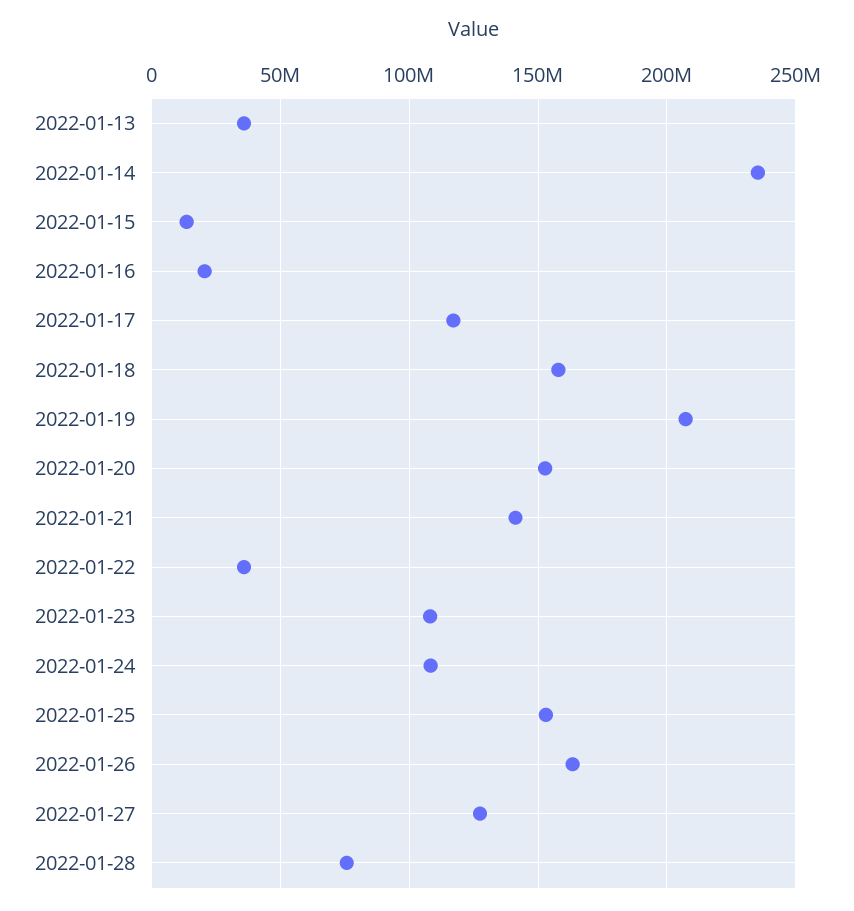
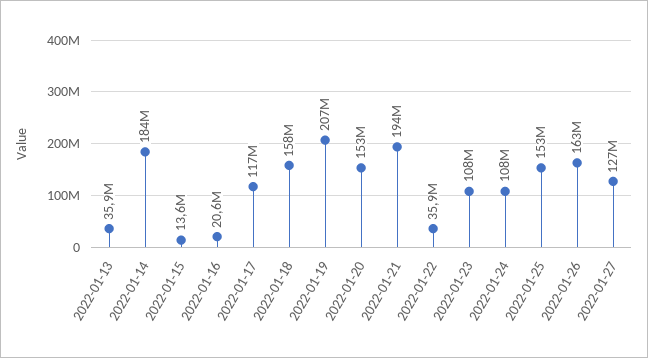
  {
    "2022-01-13": 35900000,
-   "2022-01-14": 235000000,
+   "2022-01-14": 184000000,
    "2022-01-15": 13600000,
    "2022-01-16": 20600000,
    "2022-01-17": 117000000,
    "2022-01-18": 158000000,
    "2022-01-19": 207000000,
    "2022-01-20": 153000000,
-   "2022-01-21": 140000000,
+   "2022-01-21": 194000000,
    "2022-01-22": 35900000,
    "2022-01-23": 108000000,
    "2022-01-24": 108000000,
    "2022-01-25": 153000000,
    "2022-01-26": 163000000,
-   "2022-01-27": 127000000,
+   "2022-01-27": 127000000
-   "2022-01-28": 75000000
  }

